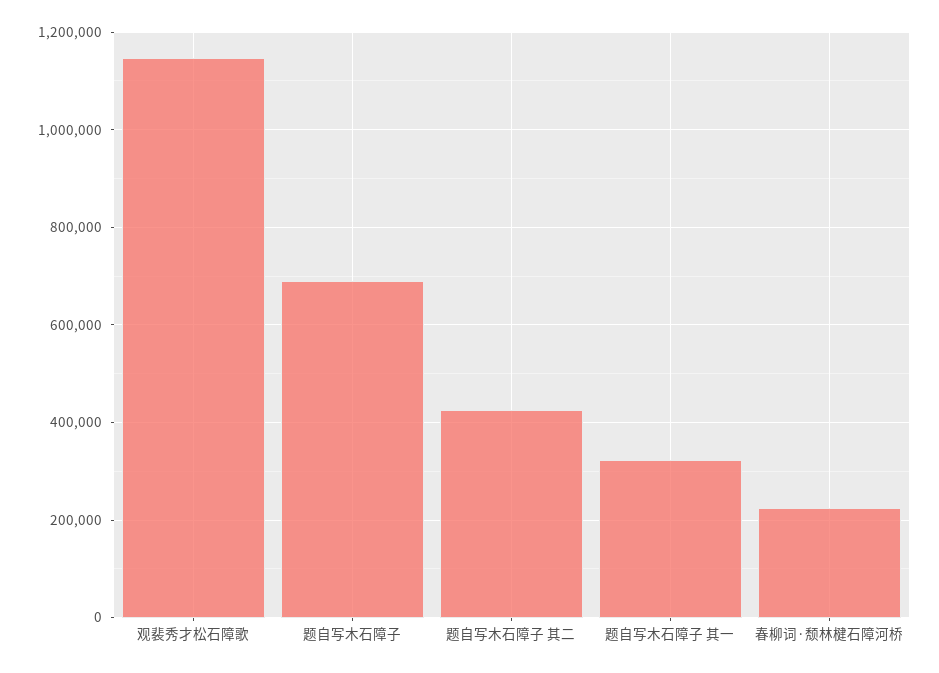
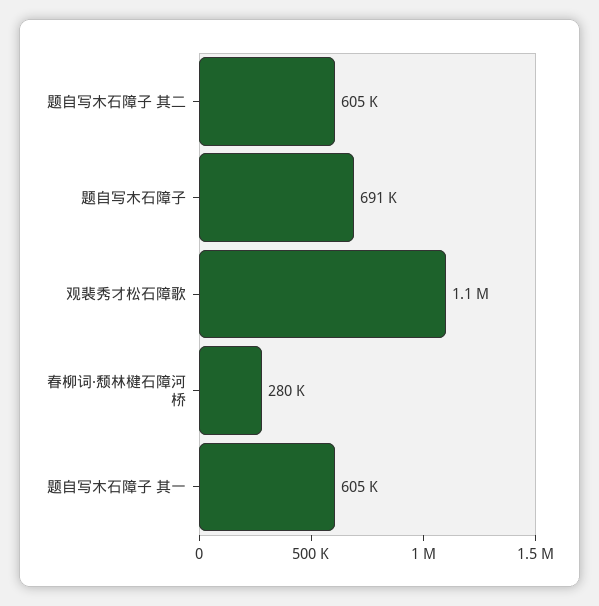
  {
    "观裴秀才松石障歌": 1100000,
    "题自写木石障子": 691000,
-   "题自写木石障子 其二": 420000,
+   "题自写木石障子 其二": 605000,
-   "题自写木石障子 其一": 320000,
+   "题自写木石障子 其一": 605000,
-   "春柳词·颓林楗石障河桥": 220000
+   "春柳词·颓林楗石障河桥": 280000
  }

